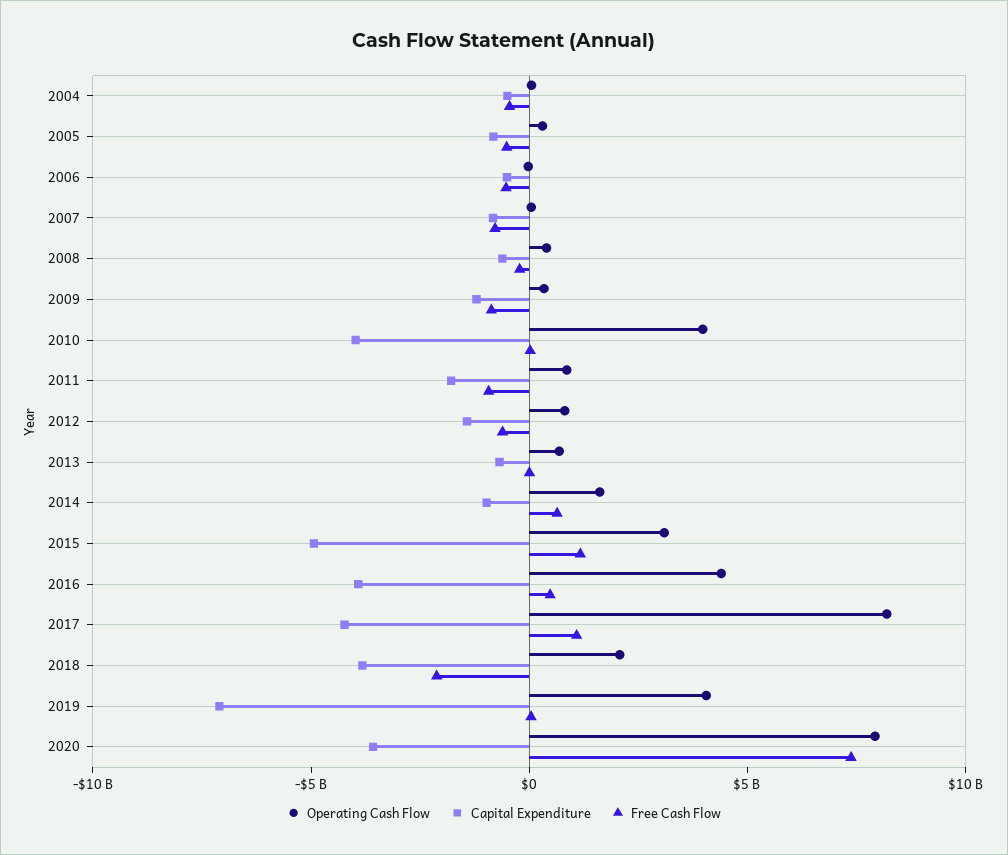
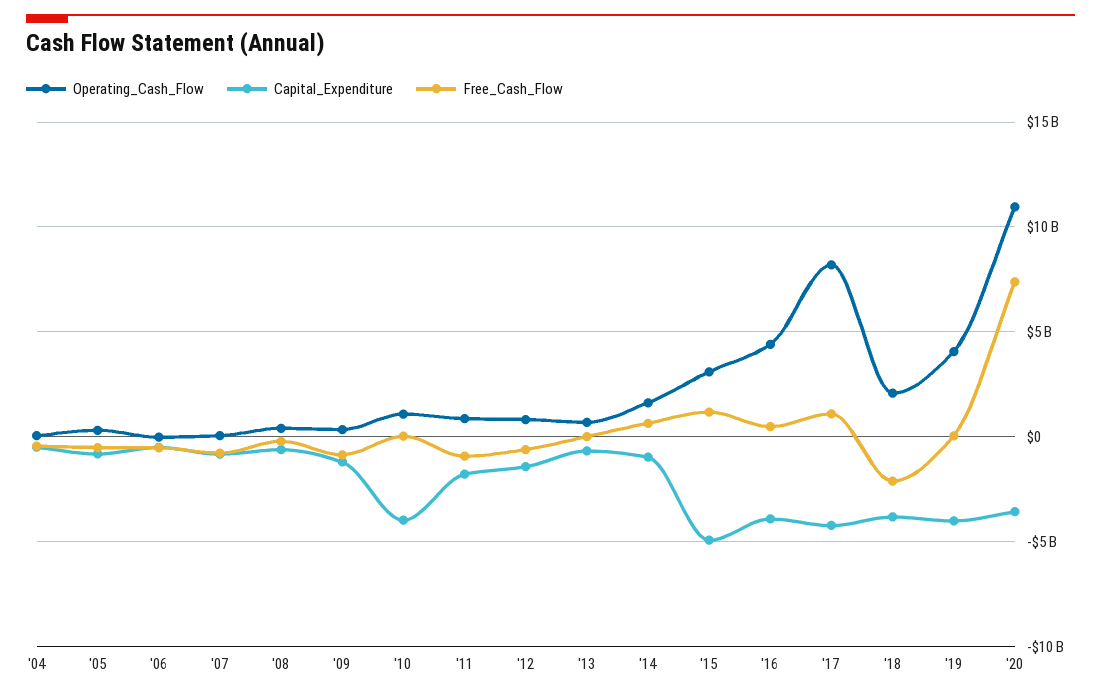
  {
    "Operating Cash Flow": {
      "2004": 0,
      "2005": 500000000,
      "2006": 0,
      "2007": 0,
      "2008": 500000000,
      "2009": 500000000,
-     "2010": 4000000000,
+     "2010": 1000000000,
      "2011": 1000000000,
      "2012": 1000000000,
      "2013": 500000000,
      "2014": 1500000000,
      "2015": 3000000000,
      "2016": 4500000000,
      "2017": 8000000000,
      "2018": 2000000000,
      "2019": 4000000000,
-     "2020": 8000000000
+     "2020": 11000000000
    },
    "Capital Expenditure": {
      "2004": -500000000,
      "2005": -1000000000,
      "2006": -500000000,
      "2007": -1000000000,
      "2008": -500000000,
      "2009": -1000000000,
      "2010": -4000000000,
      "2011": -2000000000,
      "2012": -1500000000,
      "2013": -500000000,
      "2014": -1000000000,
      "2015": -5000000000,
      "2016": -4000000000,
      "2017": -4000000000,
      "2018": -4000000000,
-     "2019": -7000000000,
+     "2019": -4000000000,
      "2020": -3500000000
    },
    "Free Cash Flow": {
      "2004": -500000000,
      "2005": -500000000,
      "2006": -500000000,
      "2007": -1000000000,
      "2008": 0,
      "2009": -1000000000,
      "2010": 0,
      "2011": -1000000000,
      "2012": -500000000,
      "2013": 0,
      "2014": 500000000,
      "2015": 1000000000,
      "2016": 500000000,
      "2017": 1000000000,
      "2018": -2000000000,
      "2019": 0,
      "2020": 7500000000
    }
  }

